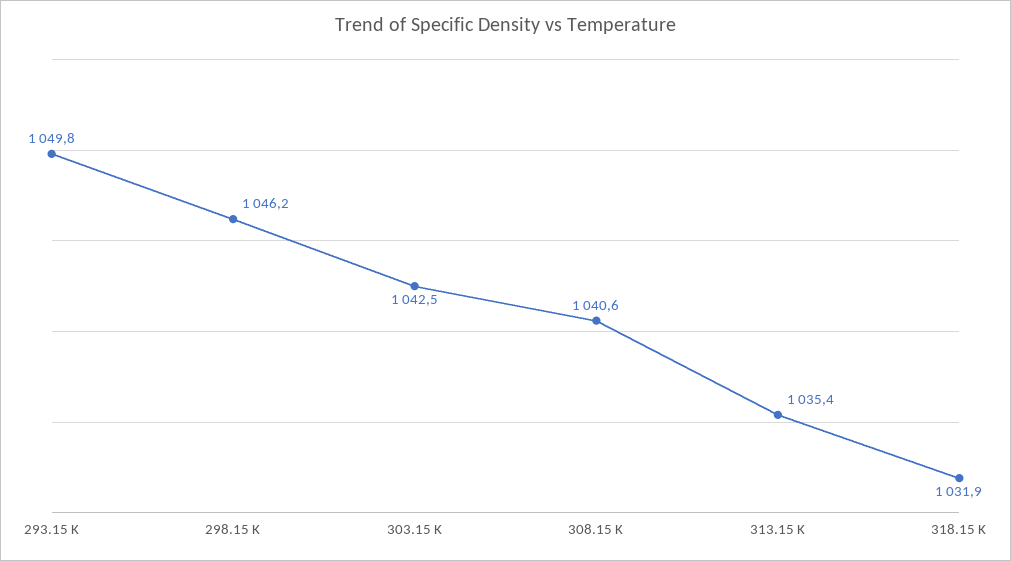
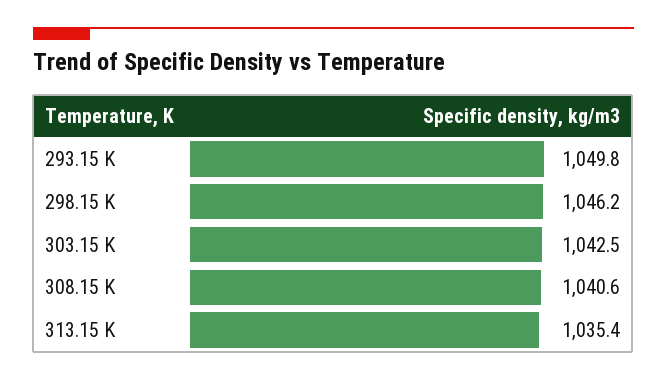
  {
    "293.15 K": 1049.8,
    "298.15 K": 1046.2,
    "303.15 K": 1042.5,
    "308.15 K": 1040.6,
-   "313.15 K": 1035.4,
+   "313.15 K": 1035.4
-   "318.15 K": 1031.9
  }

